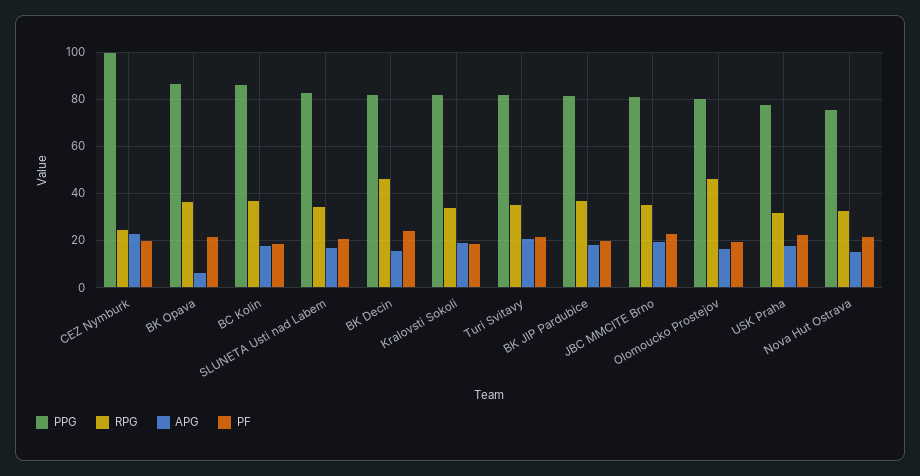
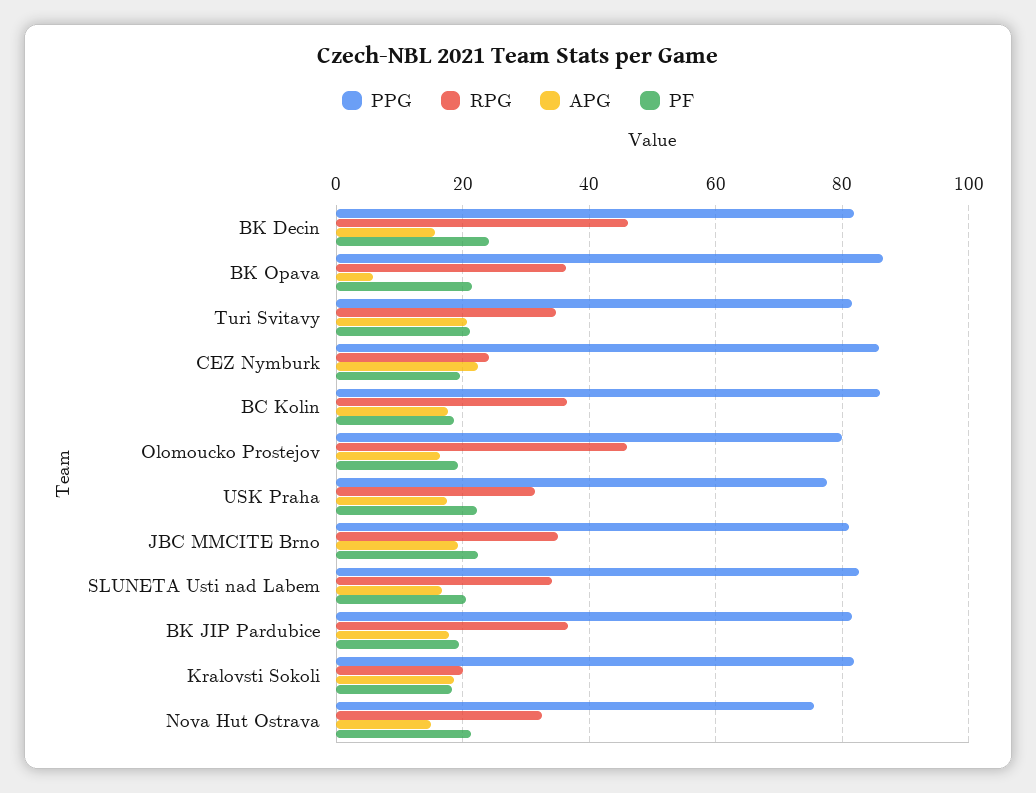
  {
    "PPG": {
-     "CEZ Nymburk": 100,
+     "CEZ Nymburk": 86,
      "BK Opava": 86,
      "BC Kolin": 86,
      "SLUNETA Usti nad Labem": 82,
      "BK Decin": 82,
      "Kralovsti Sokoli": 82,
      "Turi Svitavy": 82,
      "BK JIP Pardubice": 82,
      "JBC MMCITE Brno": 82,
      "Olomoucko Prostejov": 80,
      "USK Praha": 78,
      "Nova Hut Ostrava": 76
    },
    "RPG": {
      "CEZ Nymburk": 24,
      "BK Opava": 36,
      "BC Kolin": 36,
      "SLUNETA Usti nad Labem": 34,
      "BK Decin": 46,
-     "Kralovsti Sokoli": 35,
+     "Kralovsti Sokoli": 20,
      "Turi Svitavy": 34,
      "BK JIP Pardubice": 36,
      "JBC MMCITE Brno": 36,
      "Olomoucko Prostejov": 46,
      "USK Praha": 32,
      "Nova Hut Ostrava": 32
    },
    "APG": {
      "CEZ Nymburk": 22,
      "BK Opava": 6,
      "BC Kolin": 18,
      "SLUNETA Usti nad Labem": 16,
      "BK Decin": 16,
      "Kralovsti Sokoli": 18,
      "Turi Svitavy": 20,
      "BK JIP Pardubice": 18,
      "JBC MMCITE Brno": 20,
      "Olomoucko Prostejov": 16,
      "USK Praha": 18,
      "Nova Hut Ostrava": 16
    },
    "PF": {
      "CEZ Nymburk": 20,
      "BK Opava": 22,
      "BC Kolin": 18,
      "SLUNETA Usti nad Labem": 20,
      "BK Decin": 24,
      "Kralovsti Sokoli": 18,
      "Turi Svitavy": 22,
      "BK JIP Pardubice": 20,
      "JBC MMCITE Brno": 22,
      "Olomoucko Prostejov": 20,
      "USK Praha": 22,
      "Nova Hut Ostrava": 22
    }
  }

